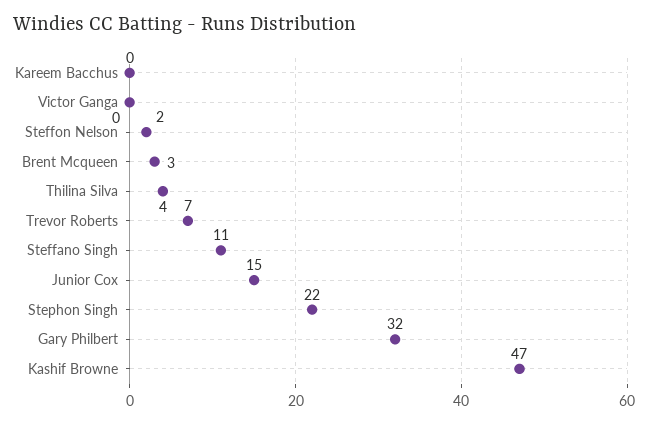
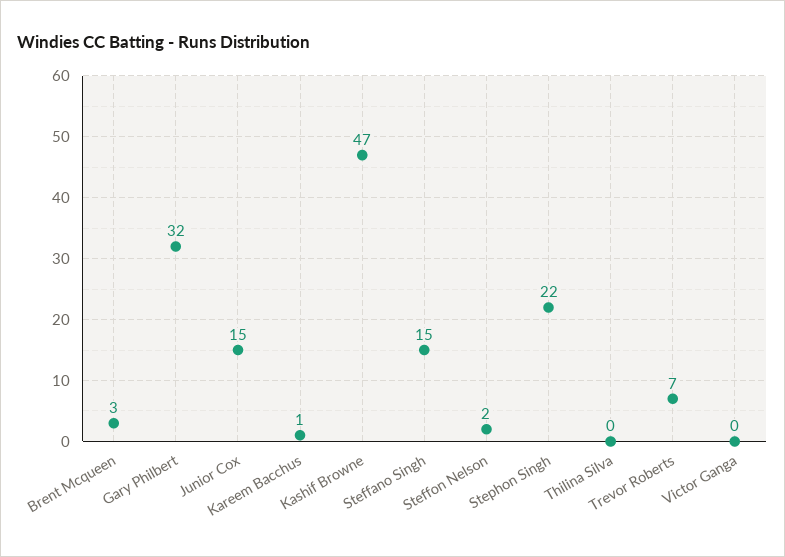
  {
-   "Kareem Bacchus": 0,
+   "Kareem Bacchus": 1,
    "Victor Ganga": 0,
    "Steffon Nelson": 2,
    "Brent Mcqueen": 3,
-   "Thilina Silva": 4,
+   "Thilina Silva": 0,
    "Trevor Roberts": 7,
-   "Steffano Singh": 11,
+   "Steffano Singh": 15,
    "Junior Cox": 15,
    "Stephon Singh": 22,
    "Gary Philbert": 32,
    "Kashif Browne": 47
  }

